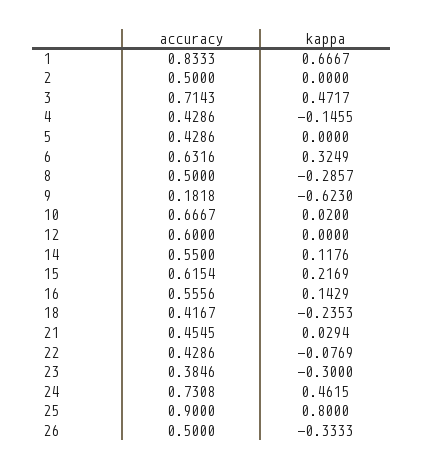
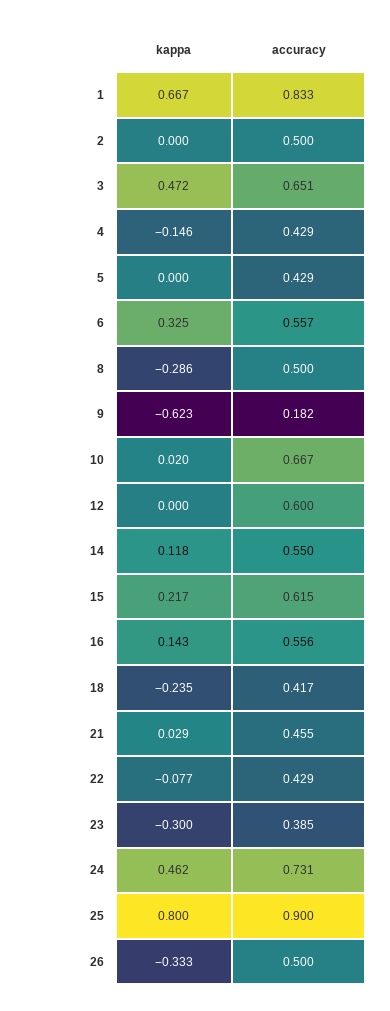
  {
    "accuracy": {
      "1": 0.8333,
      "2": 0.5,
-     "3": 0.7143,
+     "3": 0.651,
      "4": 0.4286,
      "5": 0.4286,
-     "6": 0.6316,
+     "6": 0.557,
      "8": 0.5,
      "9": 0.1818,
      "10": 0.6667,
      "12": 0.6,
      "14": 0.55,
      "15": 0.6154,
      "16": 0.5556,
      "18": 0.4167,
      "21": 0.4545,
      "22": 0.4286,
      "23": 0.3846,
      "24": 0.7308,
      "25": 0.9,
      "26": 0.5
    },
    "kappa": {
      "1": 0.6667,
      "2": 0,
      "3": 0.4717,
      "4": -0.1455,
      "5": 0,
      "6": 0.3249,
      "8": -0.2857,
      "9": -0.623,
      "10": 0.02,
      "12": 0,
      "14": 0.1176,
      "15": 0.2169,
      "16": 0.1429,
      "18": -0.2353,
      "21": 0.0294,
      "22": -0.0769,
      "23": -0.3,
      "24": 0.4615,
      "25": 0.8,
      "26": -0.3333
    }
  }

